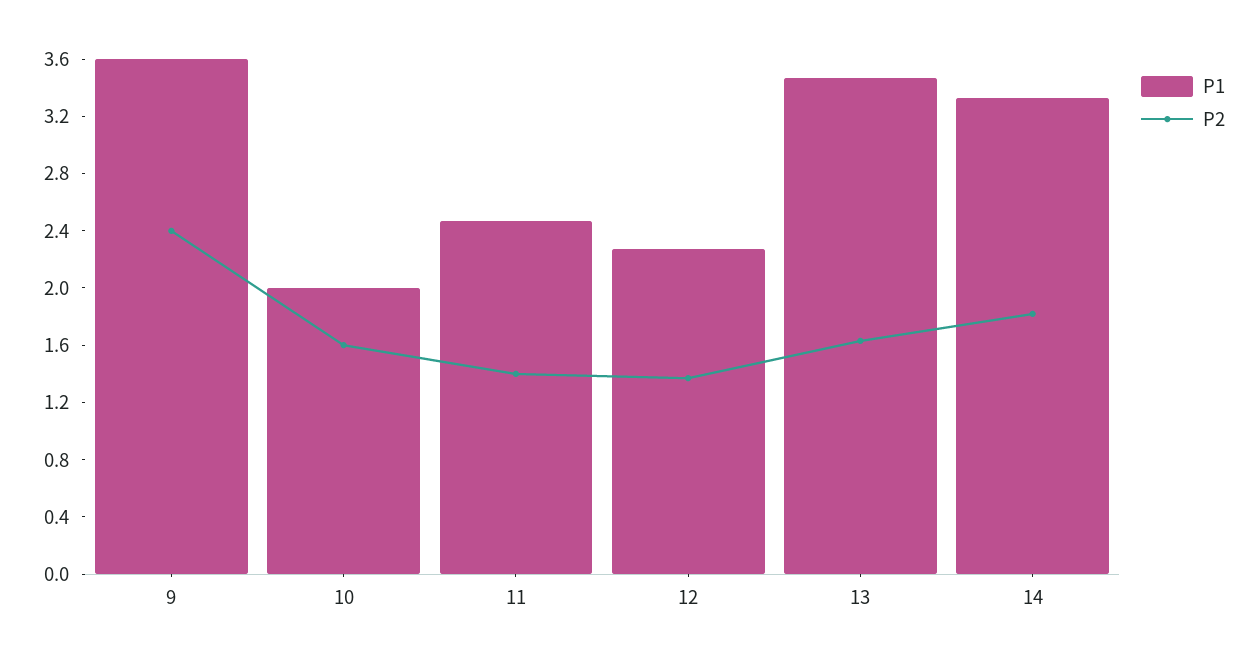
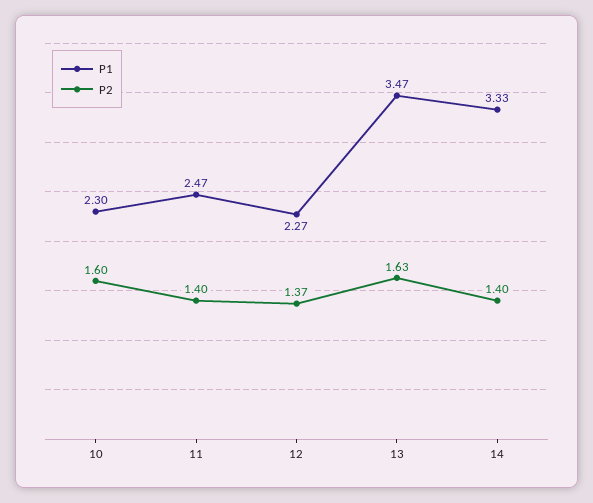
  {
    "P1": {
-     "9": 3.6,
-     "10": 2,
+     "10": 2.3,
      "11": 2.47,
      "12": 2.27,
      "13": 3.47,
      "14": 3.33
    },
    "P2": {
-     "9": 2.4,
      "10": 1.6,
      "11": 1.4,
      "12": 1.37,
      "13": 1.63,
-     "14": 1.8
+     "14": 1.4
    }
  }

